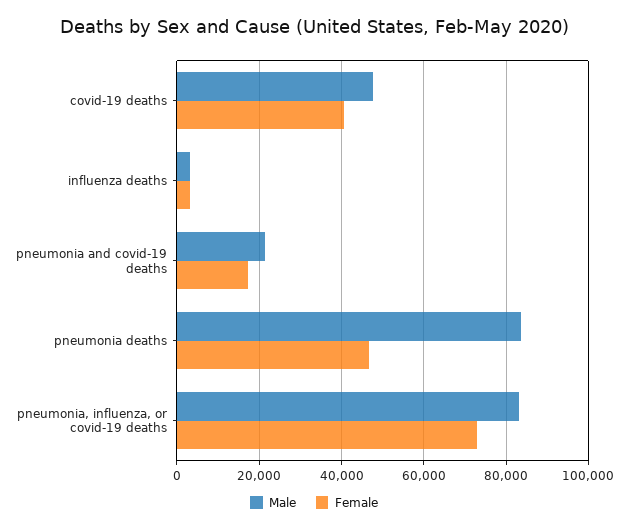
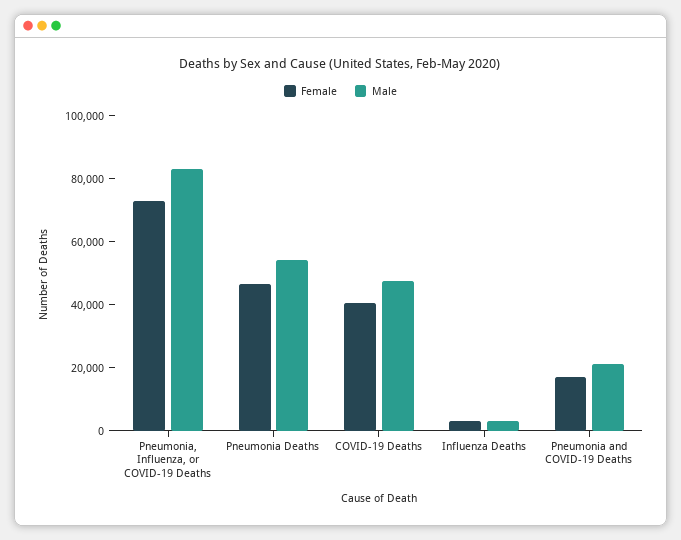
  {
    "Male": {
      "covid-19 deaths": 48000,
      "influenza deaths": 4000,
      "pneumonia and covid-19 deaths": 22000,
-     "pneumonia deaths": 84000,
+     "pneumonia deaths": 55000,
      "pneumonia, influenza, or covid-19 deaths": 84000
    },
    "Female": {
      "covid-19 deaths": 40000,
      "influenza deaths": 4000,
      "pneumonia and covid-19 deaths": 18000,
      "pneumonia deaths": 46000,
      "pneumonia, influenza, or covid-19 deaths": 72000
    }
  }

